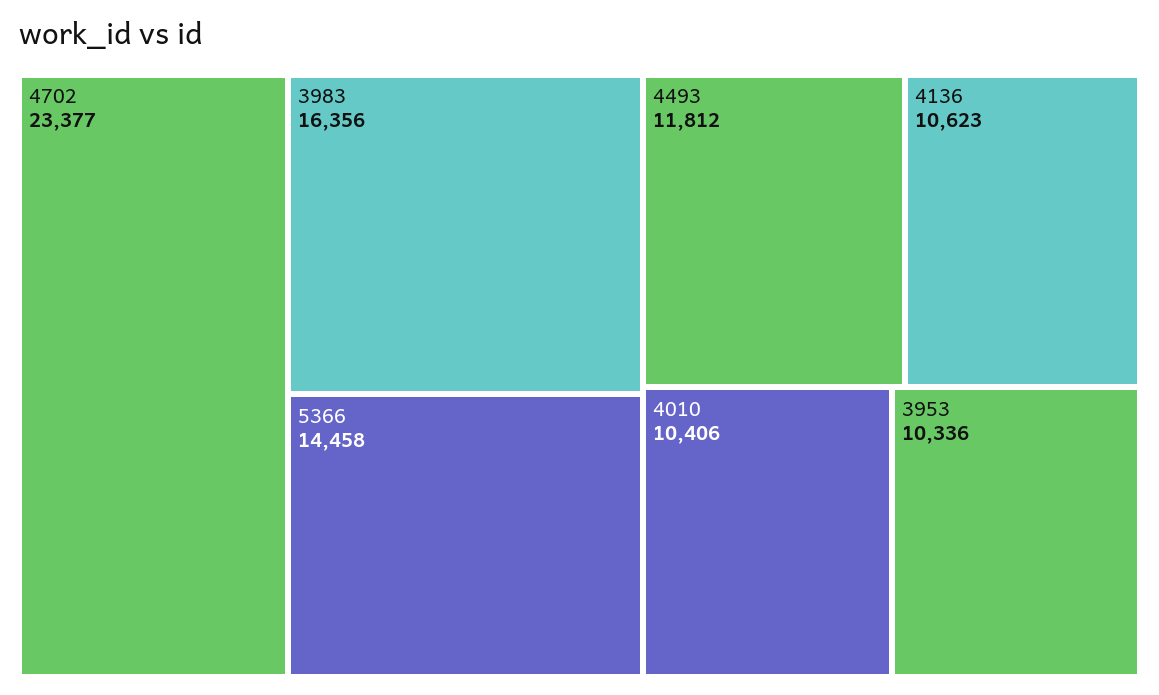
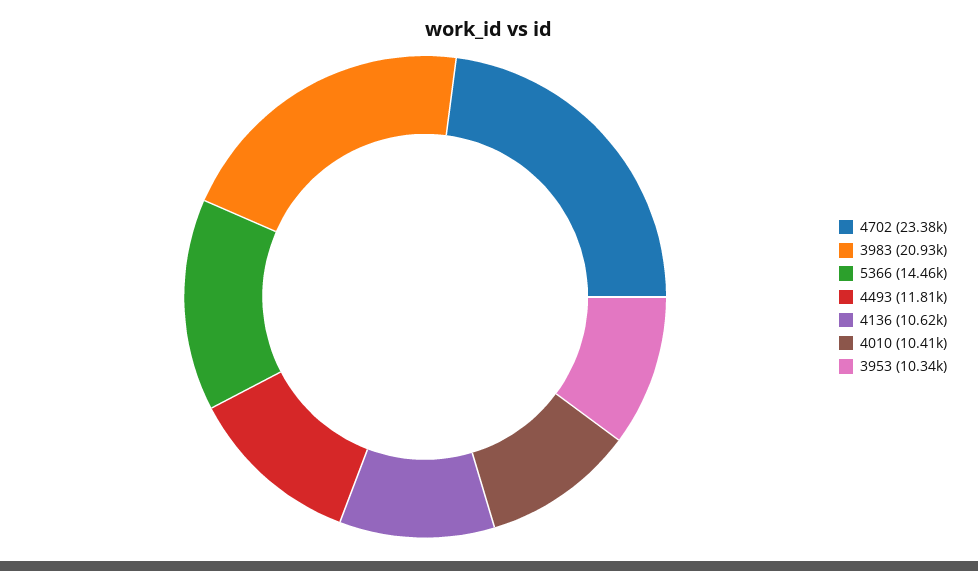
  {
    "4702": 23377,
-   "3983": 16356,
+   "3983": 20930,
    "5366": 14458,
    "4493": 11812,
    "4136": 10623,
    "4010": 10406,
    "3953": 10336
  }

